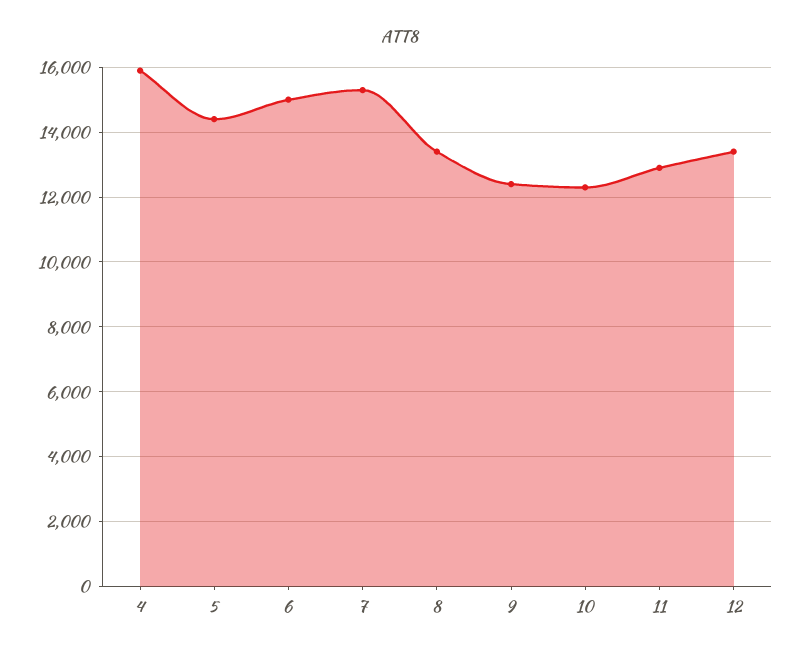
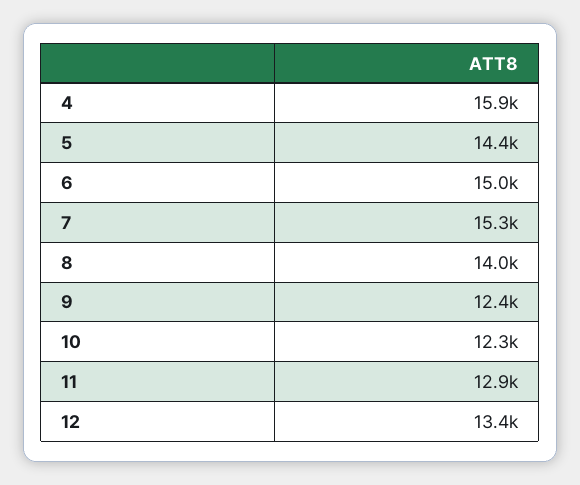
  {
    "4": 15900,
    "5": 14400,
    "6": 15000,
    "7": 15300,
-   "8": 13400,
+   "8": 14000,
    "9": 12400,
    "10": 12300,
    "11": 12900,
    "12": 13400
  }

